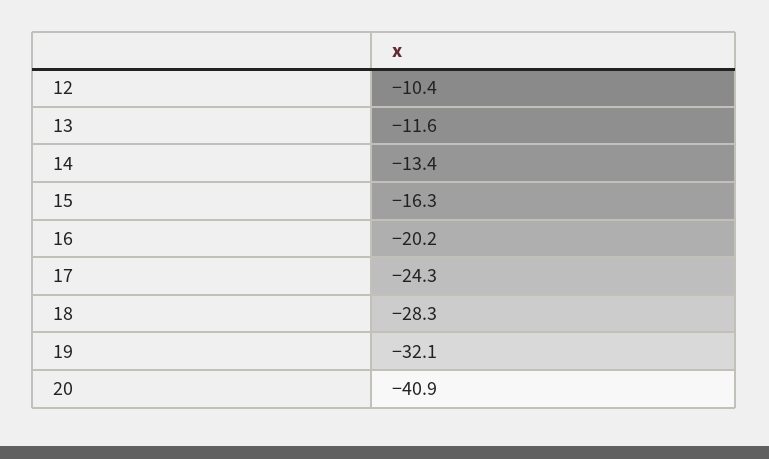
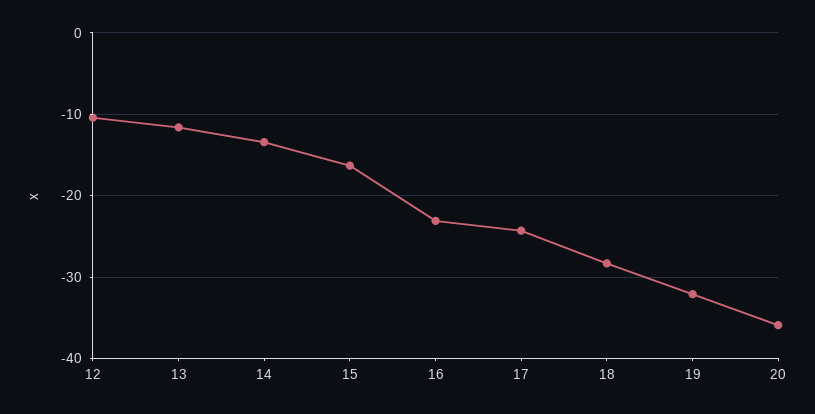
  {
    "12": -10.4,
    "13": -11.6,
    "14": -13.4,
    "15": -16.3,
-   "16": -20.2,
+   "16": -23,
    "17": -24.3,
    "18": -28.3,
    "19": -32.1,
-   "20": -40.9
+   "20": -36
  }

